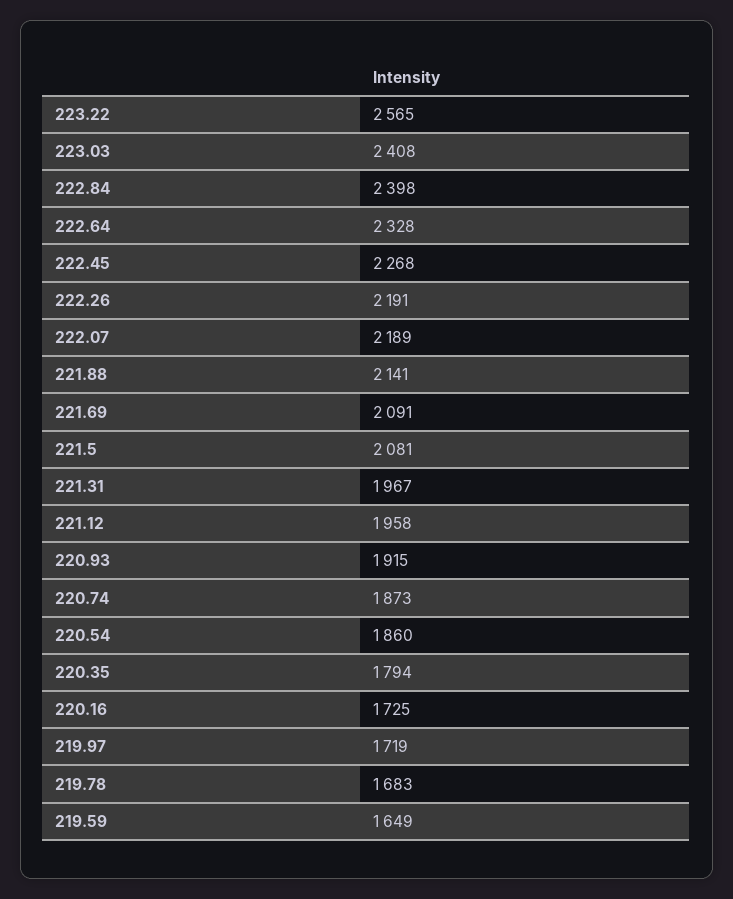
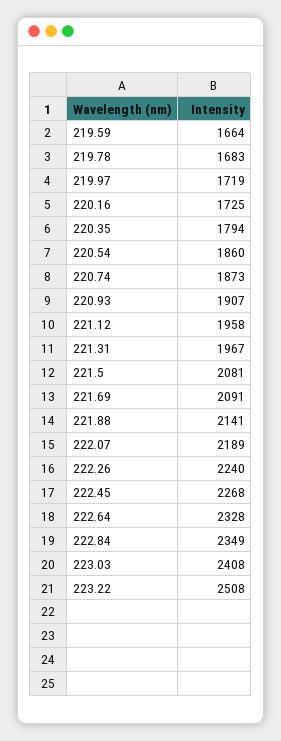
  {
-   "223.22": 2565,
+   "223.22": 2508,
    "223.03": 2408,
-   "222.84": 2398,
+   "222.84": 2349,
    "222.64": 2328,
    "222.45": 2268,
-   "222.26": 2191,
+   "222.26": 2240,
    "222.07": 2189,
    "221.88": 2141,
    "221.69": 2091,
    "221.5": 2081,
    "221.31": 1967,
    "221.12": 1958,
-   "220.93": 1915,
+   "220.93": 1907,
    "220.74": 1873,
    "220.54": 1860,
    "220.35": 1794,
    "220.16": 1725,
    "219.97": 1719,
    "219.78": 1683,
-   "219.59": 1649
+   "219.59": 1664
  }

